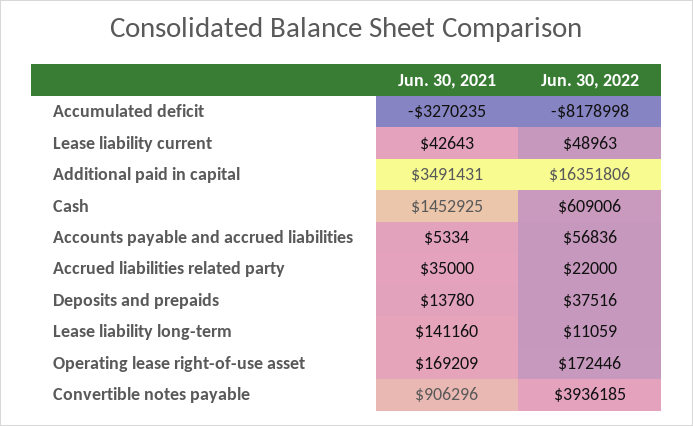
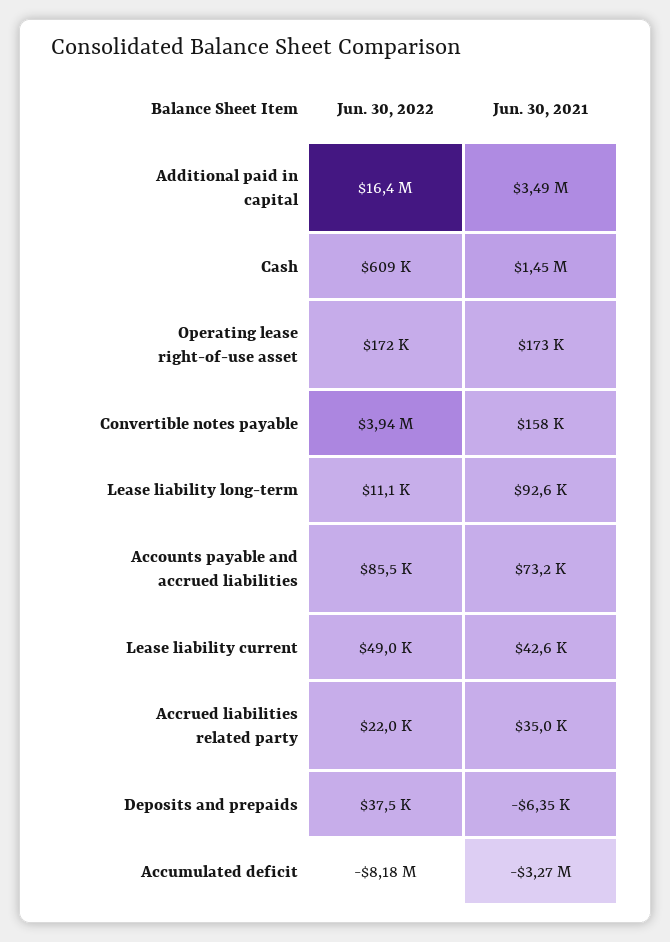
  {
    "Jun. 30, 2021": {
      "Accumulated deficit": -3270235,
      "Lease liability current": 42643,
      "Additional paid in capital": 3491431,
      "Cash": 1452925,
-     "Accounts payable and accrued liabilities": 5334,
+     "Accounts payable and accrued liabilities": 73200,
      "Accrued liabilities related party": 35000,
-     "Deposits and prepaids": 13780,
+     "Deposits and prepaids": -6350,
-     "Lease liability long-term": 141160,
+     "Lease liability long-term": 92600,
-     "Operating lease right-of-use asset": 169209,
+     "Operating lease right-of-use asset": 173000,
-     "Convertible notes payable": 906296
+     "Convertible notes payable": 158000
    },
    "Jun. 30, 2022": {
      "Accumulated deficit": -8178998,
      "Lease liability current": 48963,
      "Additional paid in capital": 16351806,
      "Cash": 609006,
-     "Accounts payable and accrued liabilities": 56836,
+     "Accounts payable and accrued liabilities": 85500,
      "Accrued liabilities related party": 22000,
      "Deposits and prepaids": 37516,
      "Lease liability long-term": 11059,
      "Operating lease right-of-use asset": 172446,
      "Convertible notes payable": 3936185
    }
  }

